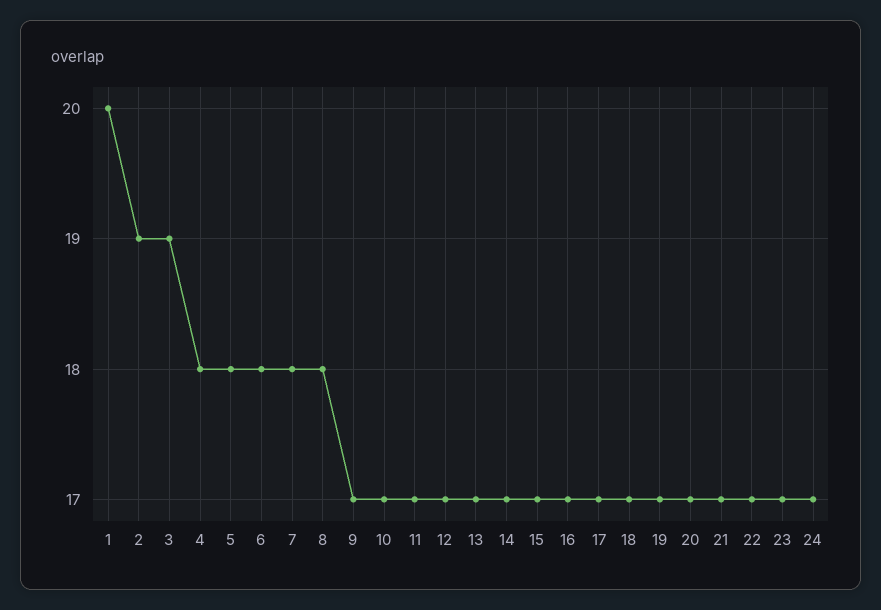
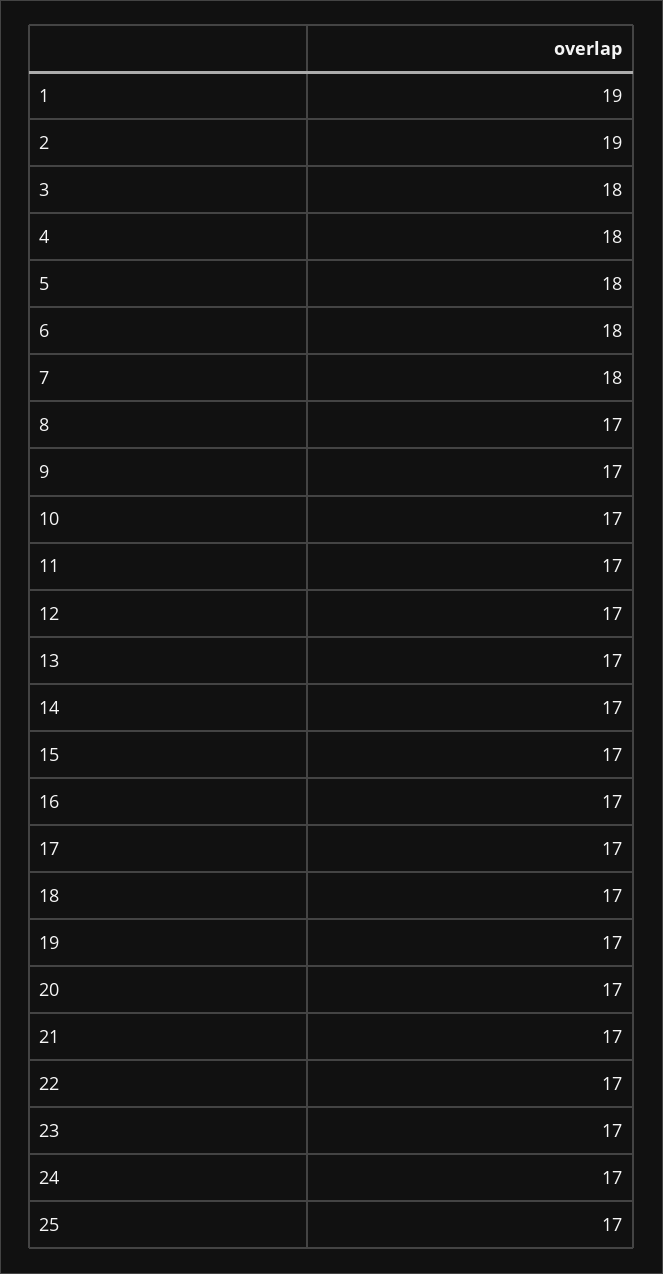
  {
-   "1": 20,
+   "1": 19,
    "2": 19,
-   "3": 19,
+   "3": 18,
    "4": 18,
    "5": 18,
    "6": 18,
    "7": 18,
-   "8": 18,
+   "8": 17,
    "9": 17,
    "10": 17,
    "11": 17,
    "12": 17,
    "13": 17,
    "14": 17,
    "15": 17,
    "16": 17,
    "17": 17,
    "18": 17,
    "19": 17,
    "20": 17,
    "21": 17,
    "22": 17,
    "23": 17,
-   "24": 17
+   "24": 17,
+   "25": 17
  }

